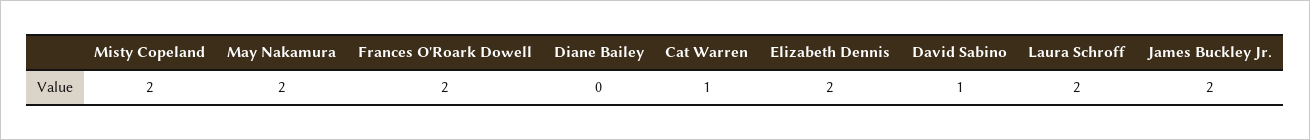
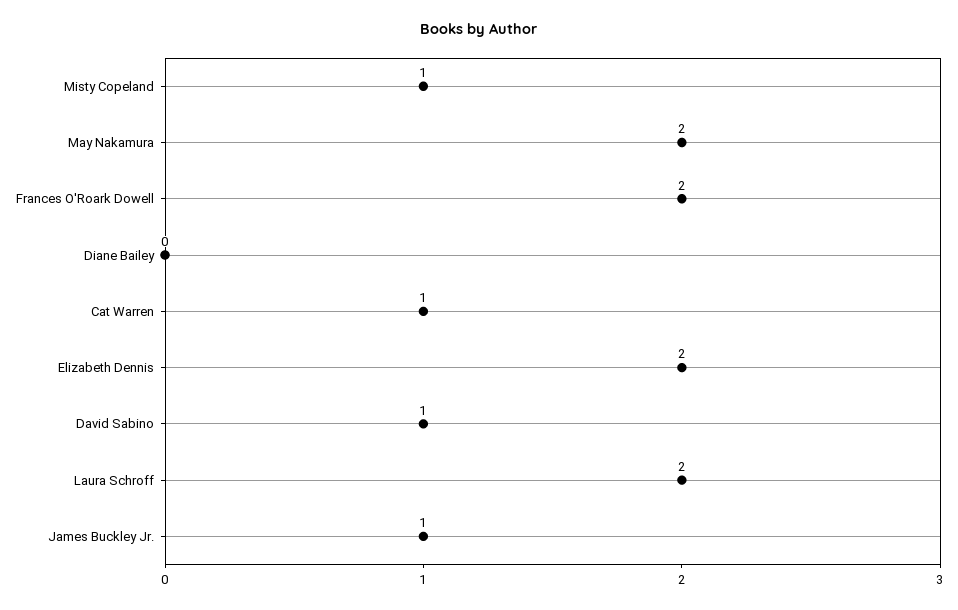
  {
-   "Misty Copeland": 2,
+   "Misty Copeland": 1,
    "May Nakamura": 2,
    "Frances O'Roark Dowell": 2,
    "Diane Bailey": 0,
    "Cat Warren": 1,
    "Elizabeth Dennis": 2,
    "David Sabino": 1,
    "Laura Schroff": 2,
-   "James Buckley Jr.": 2
+   "James Buckley Jr.": 1
  }

